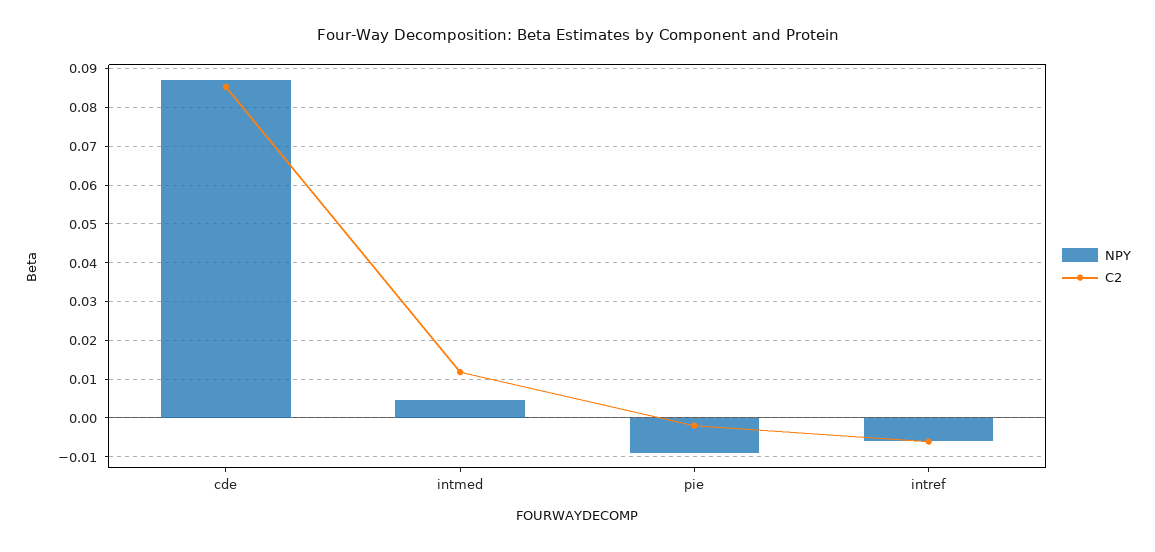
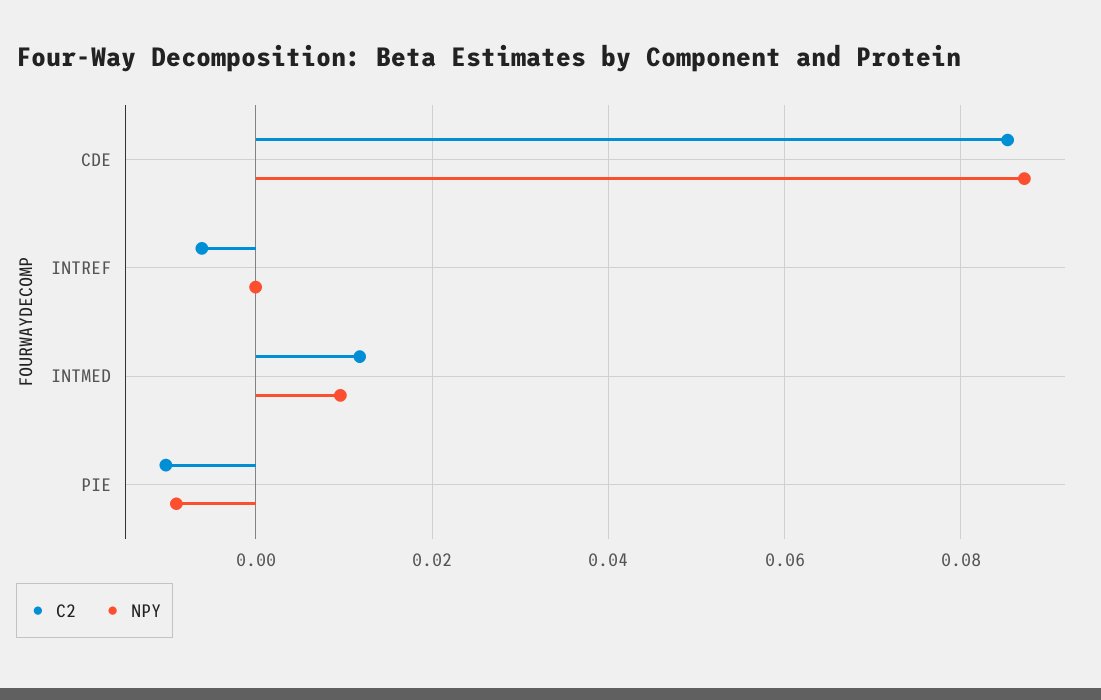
  {
    "NPY": {
      "cde": 0.088,
-     "intmed": 0.004,
+     "intmed": 0.01,
      "pie": -0.01,
-     "intref": -0.006
+     "intref": 0
    },
    "C2": {
      "cde": 0.086,
      "intmed": 0.012,
-     "pie": -0.002,
+     "pie": -0.01,
      "intref": -0.006
    }
  }

